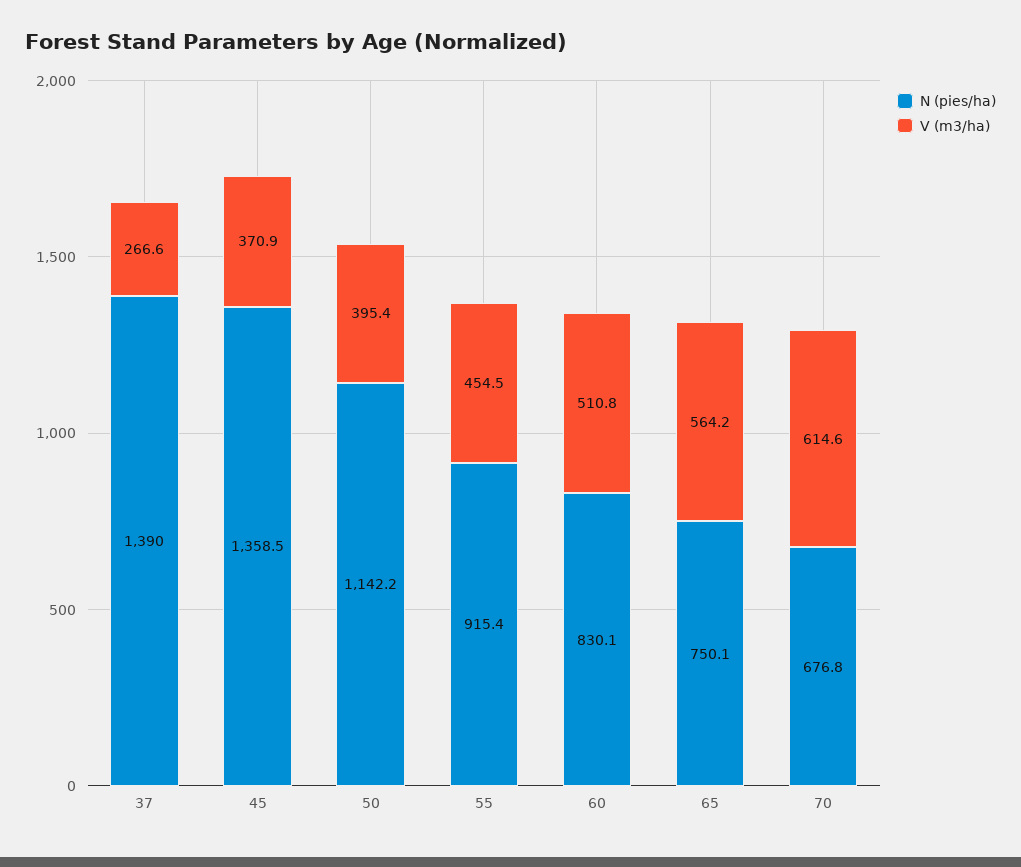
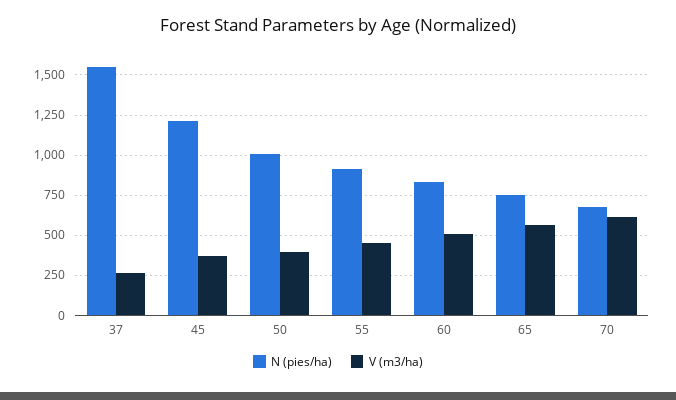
  {
    "N (pies/ha)": {
-     "37": 1390,
+     "37": 1550,
-     "45": 1358.5,
+     "45": 1200,
-     "50": 1142.2,
+     "50": 1000,
      "55": 915.4,
      "60": 830.1,
      "65": 750.1,
      "70": 676.8
    },
    "V (m3/ha)": {
      "37": 266.6,
      "45": 370.9,
      "50": 395.4,
      "55": 454.5,
      "60": 510.8,
      "65": 564.2,
      "70": 614.6
    }
  }

